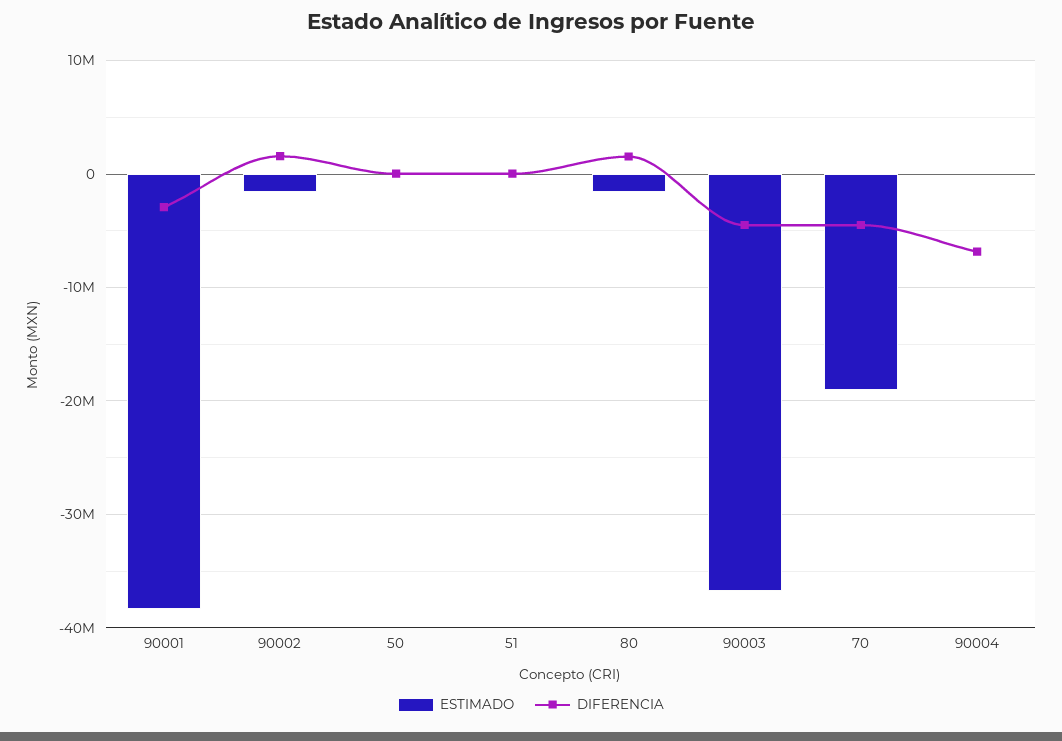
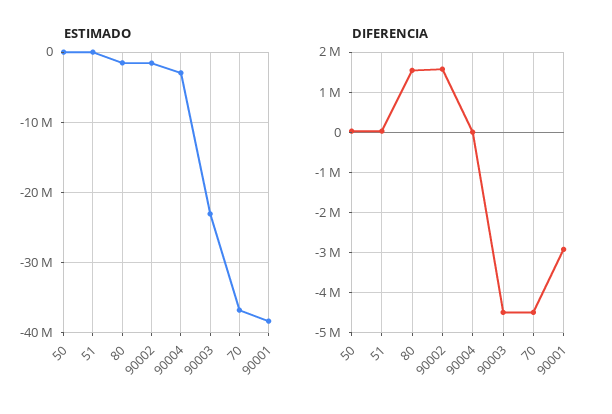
  {
    "ESTIMADO": {
      "90001": -38000000,
      "90002": -2000000,
      "50": 0,
      "51": 0,
      "80": -2000000,
-     "90003": -37000000,
+     "90003": -23000000,
-     "70": -19000000,
+     "70": -37000000,
-     "90004": 0
+     "90004": -3000000
    },
    "DIFERENCIA": {
      "90001": -3000000,
      "90002": 1600000,
      "50": 0,
      "51": 0,
      "80": 1600000,
      "90003": -4400000,
      "70": -4400000,
-     "90004": -7000000
+     "90004": 0
    }
  }

